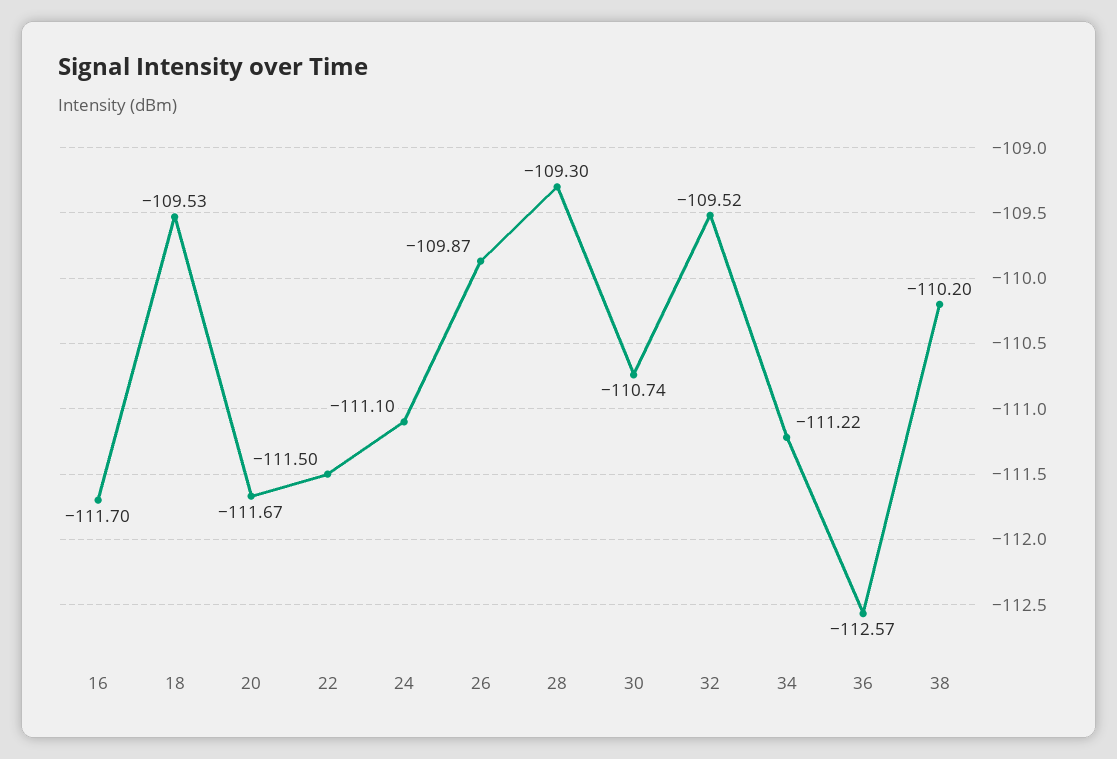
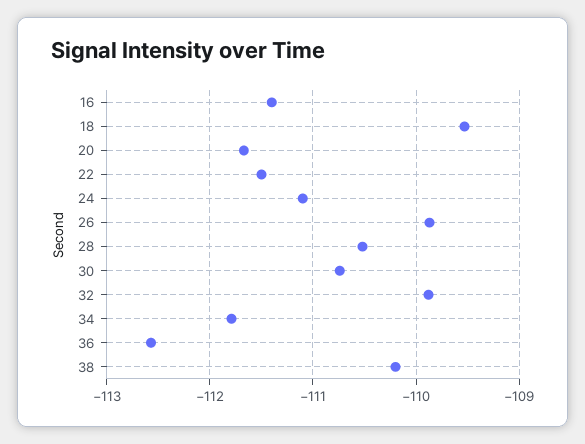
  {
-   "16": -111.7,
+   "16": -111.4,
    "18": -109.53,
    "20": -111.67,
    "22": -111.5,
    "24": -111.1,
    "26": -109.87,
-   "28": -109.3,
+   "28": -110.5,
    "30": -110.74,
-   "32": -109.52,
+   "32": -109.9,
-   "34": -111.22,
+   "34": -111.8,
    "36": -112.57,
    "38": -110.2
  }

